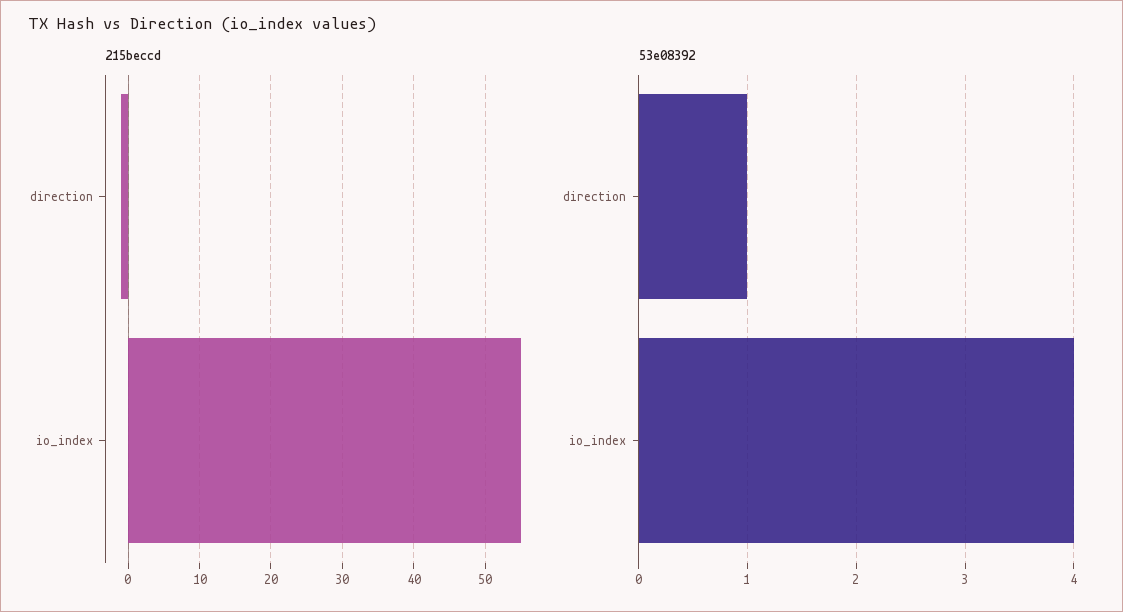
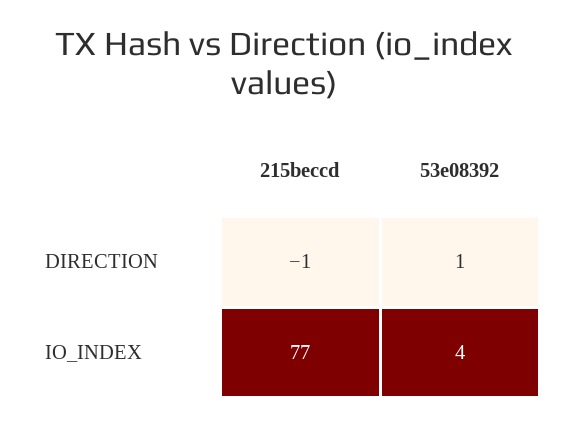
  {
    "215beccd": {
      "direction": -1,
-     "io_index": 55
+     "io_index": 77
    },
    "53e08392": {
      "direction": 1,
      "io_index": 4
    }
  }

